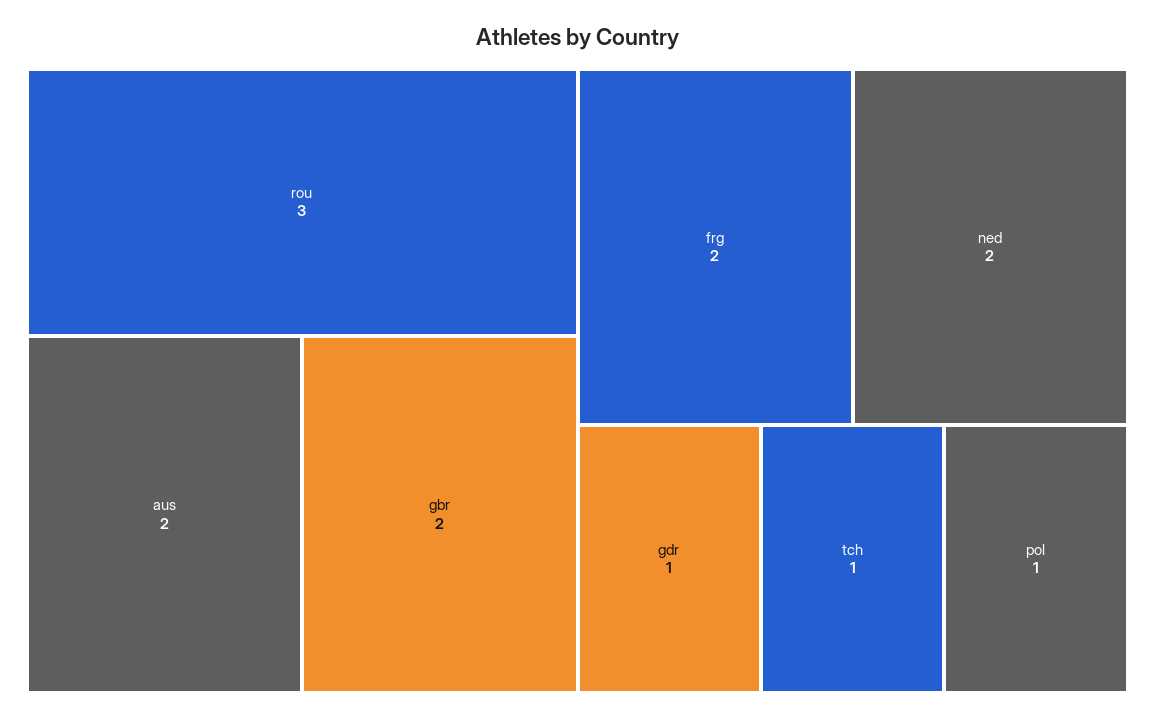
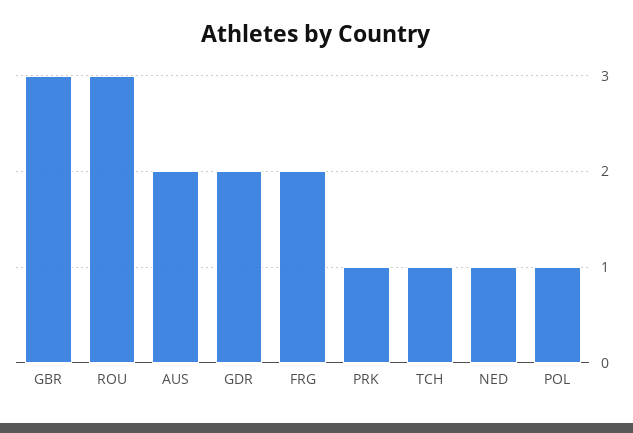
  {
    "rou": 3,
    "aus": 2,
-   "gbr": 2,
+   "gbr": 3,
    "frg": 2,
-   "ned": 2,
+   "ned": 1,
-   "gdr": 1,
+   "gdr": 2,
    "tch": 1,
-   "pol": 1
+   "pol": 1,
+   "PRK": 1
  }

